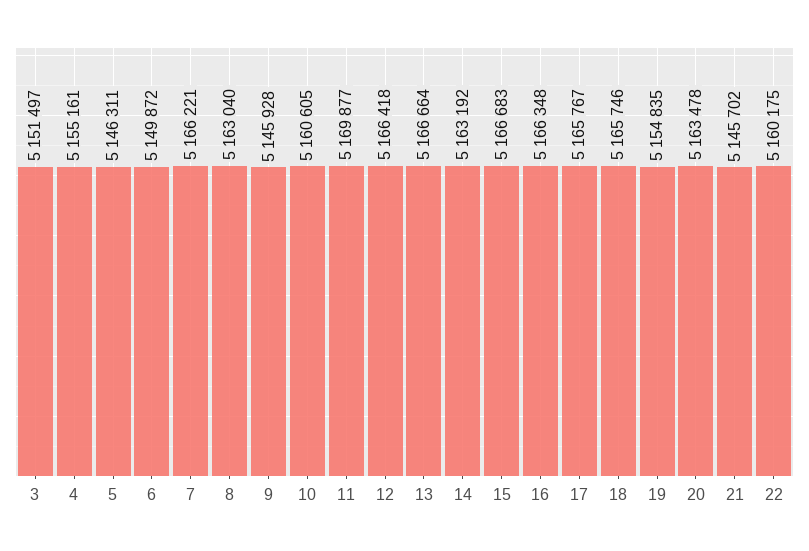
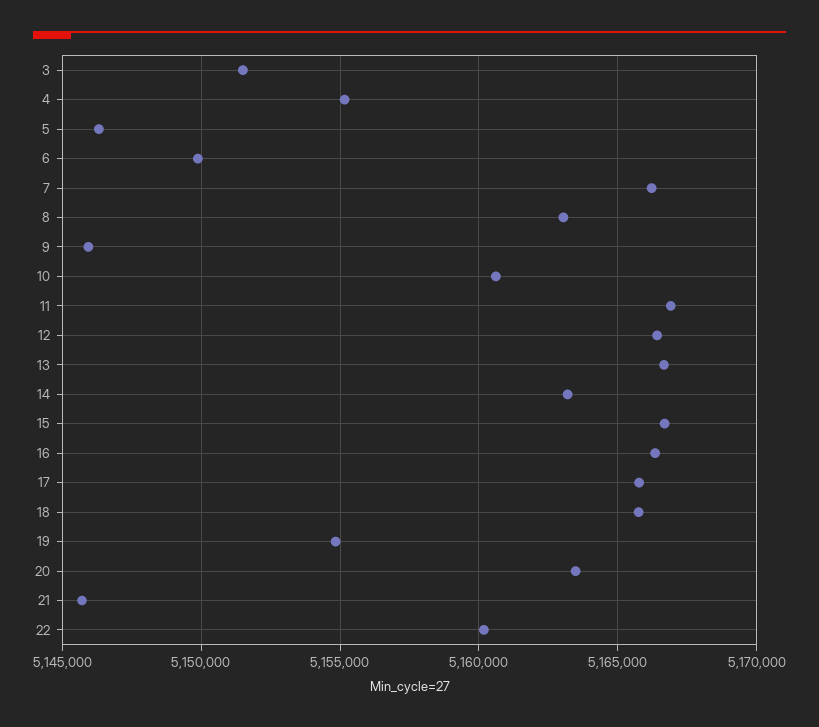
  {
    "3": 5151497,
    "4": 5155161,
    "5": 5146311,
    "6": 5149872,
    "7": 5166221,
    "8": 5163040,
    "9": 5145928,
    "10": 5160605,
-   "11": 5169877,
+   "11": 5167000,
    "12": 5166418,
    "13": 5166664,
    "14": 5163192,
    "15": 5166683,
    "16": 5166348,
    "17": 5165767,
    "18": 5165746,
    "19": 5154835,
    "20": 5163478,
    "21": 5145702,
    "22": 5160175
  }

